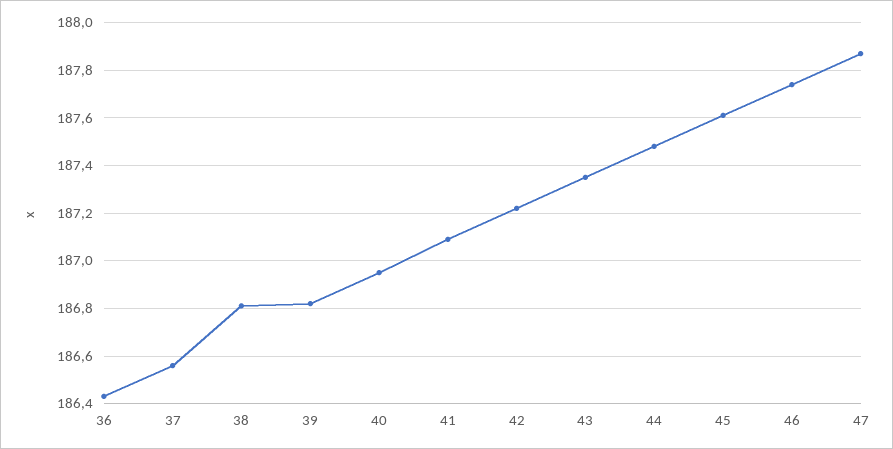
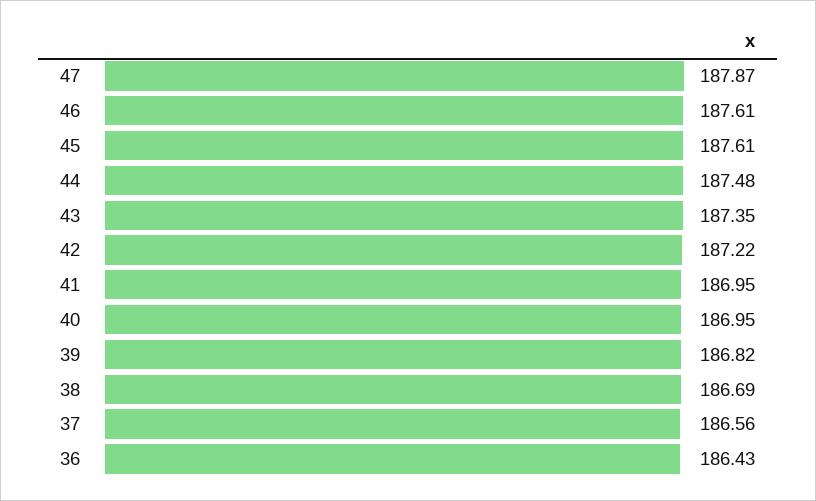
  {
    "36": 186.43,
    "37": 186.56,
-   "38": 186.8,
+   "38": 186.69,
    "39": 186.82,
    "40": 186.95,
-   "41": 187.1,
+   "41": 186.95,
    "42": 187.22,
    "43": 187.35,
    "44": 187.48,
    "45": 187.61,
-   "46": 187.75,
+   "46": 187.61,
    "47": 187.87
  }

